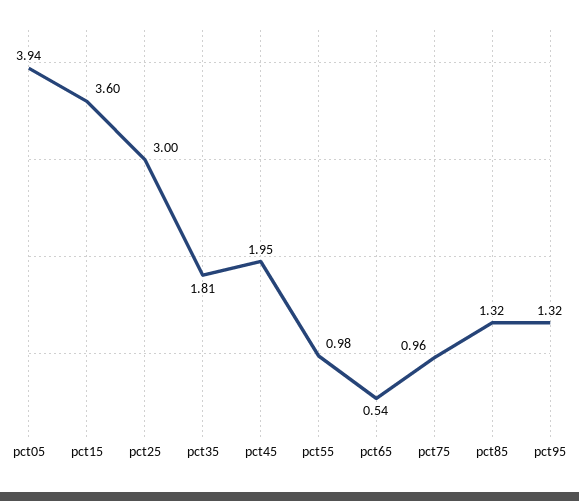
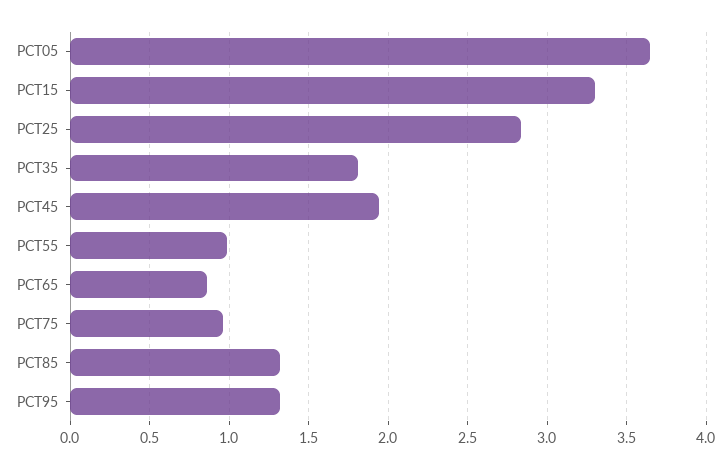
  {
-   "pct05": 3.94,
+   "pct05": 3.65,
-   "pct15": 3.6,
+   "pct15": 3.3,
-   "pct25": 3,
+   "pct25": 2.85,
    "pct35": 1.81,
    "pct45": 1.95,
    "pct55": 0.98,
-   "pct65": 0.54,
+   "pct65": 0.85,
    "pct75": 0.96,
    "pct85": 1.32,
    "pct95": 1.32
  }

